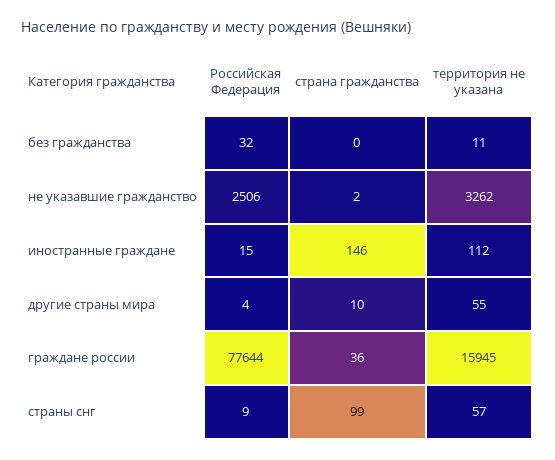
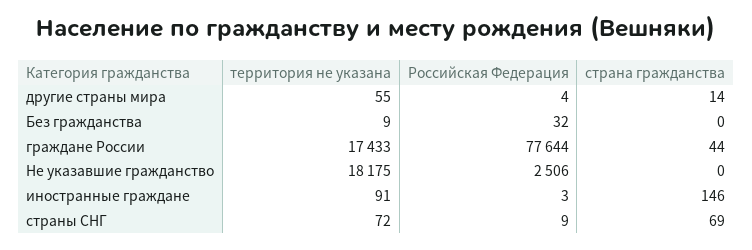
  {
    "Российская Федерация": {
      "без гражданства": 32,
      "не указавшие гражданство": 2506,
-     "иностранные граждане": 15,
+     "иностранные граждане": 3,
      "другие страны мира": 4,
      "граждане россии": 77644,
      "страны снг": 9
    },
    "страна гражданства": {
      "без гражданства": 0,
-     "не указавшие гражданство": 2,
+     "не указавшие гражданство": 0,
      "иностранные граждане": 146,
-     "другие страны мира": 10,
+     "другие страны мира": 14,
-     "граждане россии": 36,
+     "граждане россии": 44,
-     "страны снг": 99
+     "страны снг": 69
    },
    "территория не указана": {
-     "без гражданства": 11,
+     "без гражданства": 9,
-     "не указавшие гражданство": 3262,
+     "не указавшие гражданство": 18175,
-     "иностранные граждане": 112,
+     "иностранные граждане": 91,
      "другие страны мира": 55,
-     "граждане россии": 15945,
+     "граждане россии": 17433,
-     "страны снг": 57
+     "страны снг": 72
    }
  }

